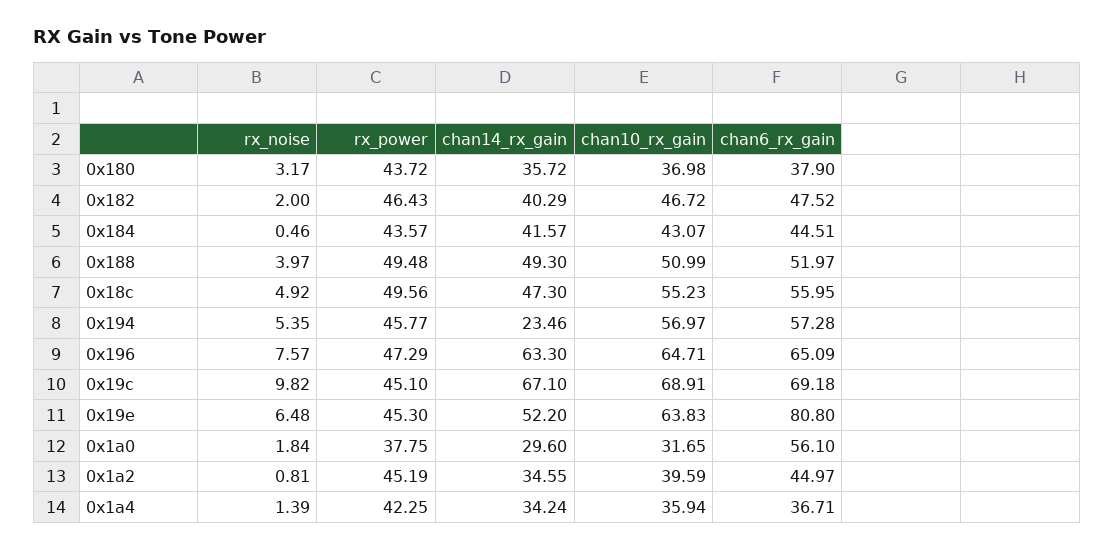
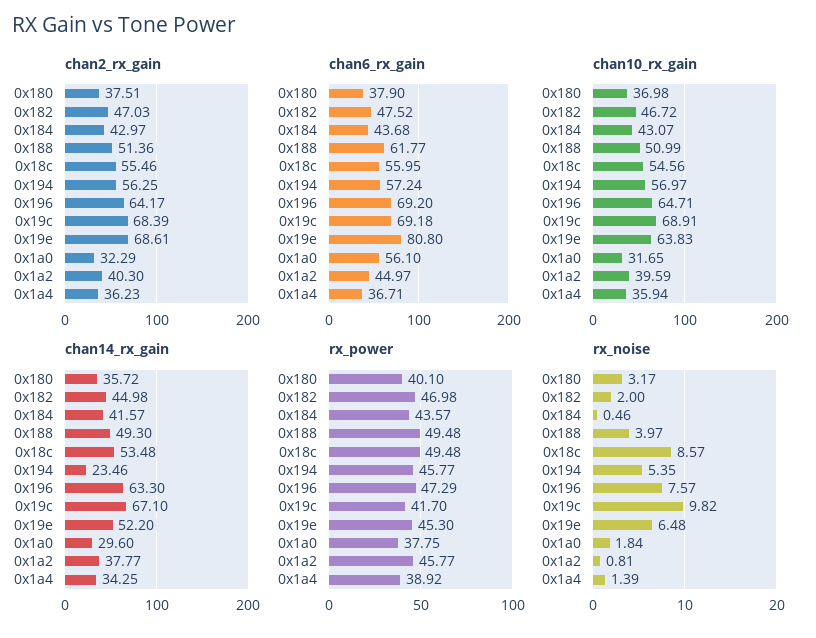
  {
    "rx_noise": {
      "0x180": 3.17,
      "0x182": 2,
      "0x184": 0.46,
      "0x188": 3.97,
-     "0x18c": 4.92,
+     "0x18c": 8.57,
      "0x194": 5.35,
      "0x196": 7.57,
      "0x19c": 9.82,
      "0x19e": 6.48,
      "0x1a0": 1.84,
      "0x1a2": 0.81,
      "0x1a4": 1.39
    },
    "rx_power": {
-     "0x180": 43.72,
+     "0x180": 40.1,
-     "0x182": 46.43,
+     "0x182": 46.98,
      "0x184": 43.57,
      "0x188": 49.48,
-     "0x18c": 49.56,
+     "0x18c": 49.48,
      "0x194": 45.77,
      "0x196": 47.29,
-     "0x19c": 45.1,
+     "0x19c": 41.7,
      "0x19e": 45.3,
      "0x1a0": 37.75,
-     "0x1a2": 45.19,
+     "0x1a2": 45.77,
-     "0x1a4": 42.25
+     "0x1a4": 38.92
    },
    "chan14_rx_gain": {
      "0x180": 35.72,
-     "0x182": 40.29,
+     "0x182": 44.98,
      "0x184": 41.57,
      "0x188": 49.3,
-     "0x18c": 47.3,
+     "0x18c": 53.48,
      "0x194": 23.46,
      "0x196": 63.3,
      "0x19c": 67.1,
      "0x19e": 52.2,
      "0x1a0": 29.6,
-     "0x1a2": 34.55,
+     "0x1a2": 37.77,
-     "0x1a4": 34.24
+     "0x1a4": 34.25
    },
    "chan10_rx_gain": {
      "0x180": 36.98,
      "0x182": 46.72,
      "0x184": 43.07,
      "0x188": 50.99,
-     "0x18c": 55.23,
+     "0x18c": 54.56,
      "0x194": 56.97,
      "0x196": 64.71,
      "0x19c": 68.91,
      "0x19e": 63.83,
      "0x1a0": 31.65,
      "0x1a2": 39.59,
      "0x1a4": 35.94
    },
    "chan6_rx_gain": {
      "0x180": 37.9,
      "0x182": 47.52,
-     "0x184": 44.51,
+     "0x184": 43.68,
-     "0x188": 51.97,
+     "0x188": 61.77,
      "0x18c": 55.95,
-     "0x194": 57.28,
+     "0x194": 57.24,
-     "0x196": 65.09,
+     "0x196": 69.2,
      "0x19c": 69.18,
      "0x19e": 80.8,
      "0x1a0": 56.1,
      "0x1a2": 44.97,
      "0x1a4": 36.71
-   }
+   },
+   "chan2_rx_gain": {
+     "0x180": 37.51,
+     "0x182": 47.03,
+     "0x184": 42.97,
+     "0x188": 51.36,
+     "0x18c": 55.46,
+     "0x194": 56.25,
+     "0x196": 64.17,
+     "0x19c": 68.39,
+     "0x19e": 68.61,
+     "0x1a0": 32.29,
+     "0x1a2": 40.3,
+     "0x1a4": 36.23
+   }
  }

